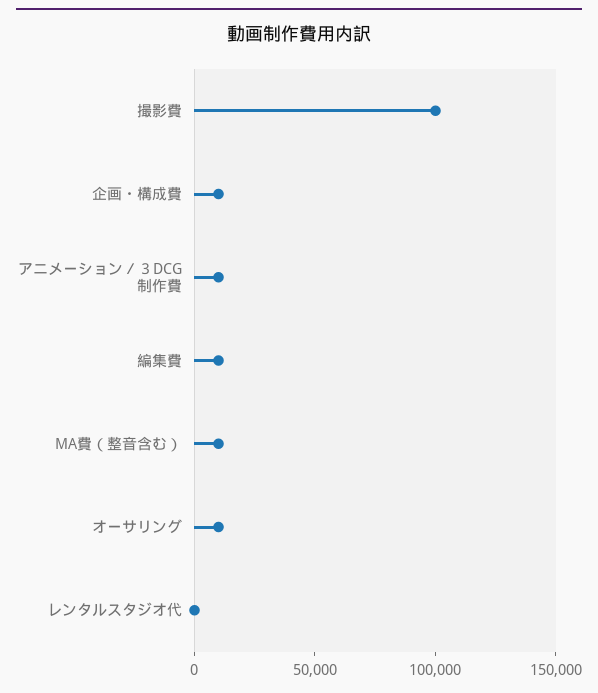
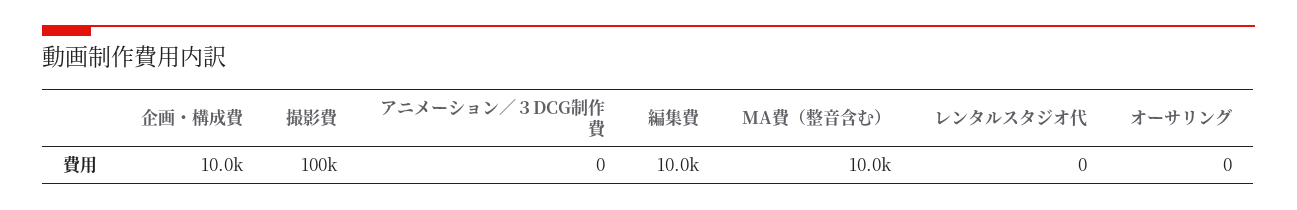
  {
    "撮影費": 100000,
    "企画・構成費": 10000,
-   "アニメーション／３DCG制作費": 10000,
+   "アニメーション／３DCG制作費": 0,
    "編集費": 10000,
    "MA費（整音含む）": 10000,
-   "オーサリング": 10000,
+   "オーサリング": 0,
    "レンタルスタジオ代": 0
  }

